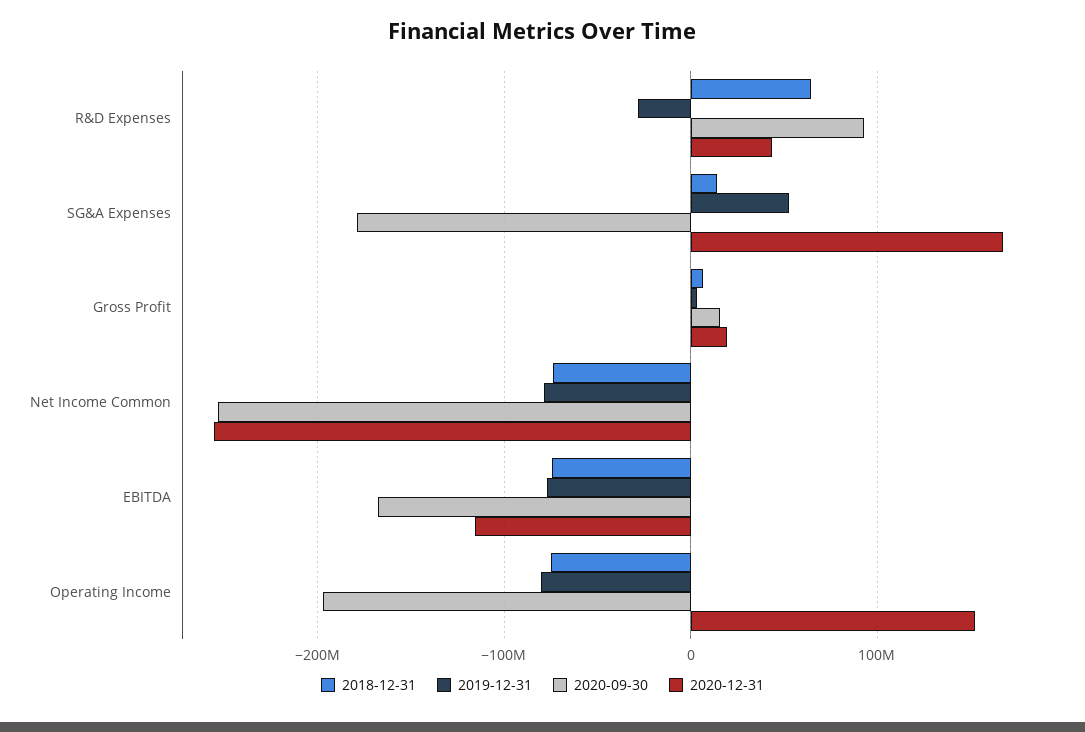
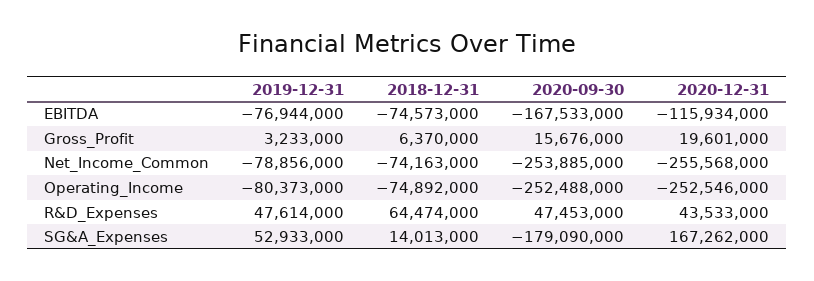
  {
    "2018-12-31": {
      "R&D Expenses": 64474000,
      "SG&A Expenses": 14013000,
      "Gross Profit": 6370000,
      "Net Income Common": -74163000,
      "EBITDA": -74573000,
      "Operating Income": -74892000
    },
    "2019-12-31": {
-     "R&D Expenses": -30000000,
+     "R&D Expenses": 47614000,
      "SG&A Expenses": 52933000,
      "Gross Profit": 3233000,
      "Net Income Common": -78856000,
      "EBITDA": -76944000,
      "Operating Income": -80373000
    },
    "2020-09-30": {
-     "R&D Expenses": 90000000,
+     "R&D Expenses": 47453000,
      "SG&A Expenses": -179090000,
      "Gross Profit": 15676000,
      "Net Income Common": -253885000,
      "EBITDA": -167533000,
-     "Operating Income": -200000000
+     "Operating Income": -252488000
    },
    "2020-12-31": {
      "R&D Expenses": 43533000,
      "SG&A Expenses": 167262000,
      "Gross Profit": 19601000,
      "Net Income Common": -255568000,
      "EBITDA": -115934000,
-     "Operating Income": 150000000
+     "Operating Income": -252546000
    }
  }

